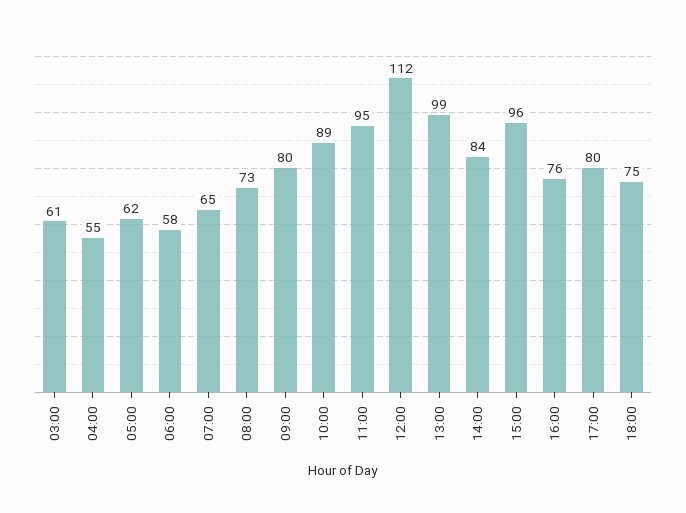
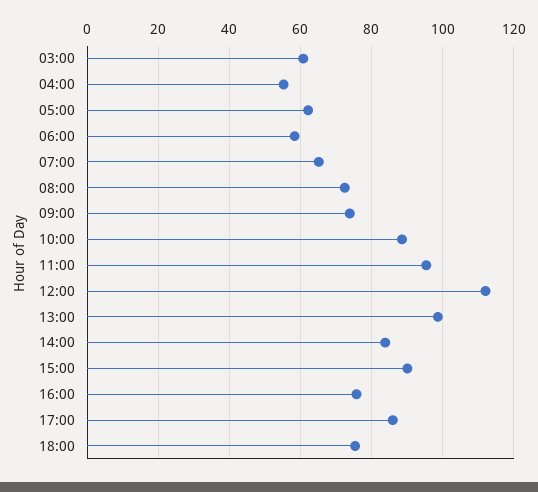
  {
    "03:00": 61,
    "04:00": 55,
    "05:00": 62,
    "06:00": 58,
    "07:00": 65,
    "08:00": 73,
-   "09:00": 80,
+   "09:00": 74,
    "10:00": 89,
    "11:00": 95,
    "12:00": 112,
    "13:00": 99,
    "14:00": 84,
-   "15:00": 96,
+   "15:00": 90,
    "16:00": 76,
-   "17:00": 80,
+   "17:00": 86,
    "18:00": 75
  }

